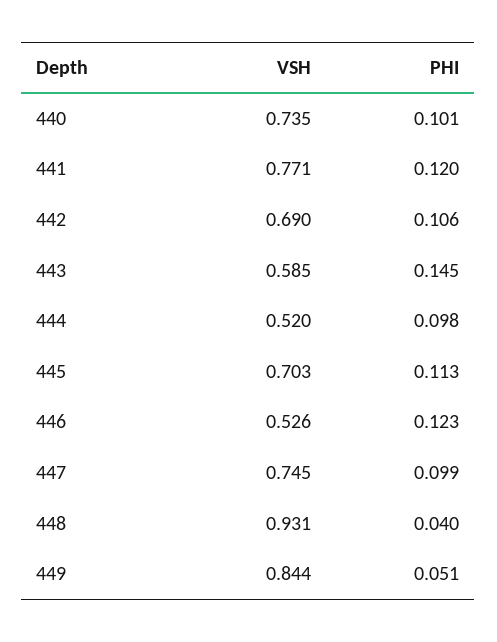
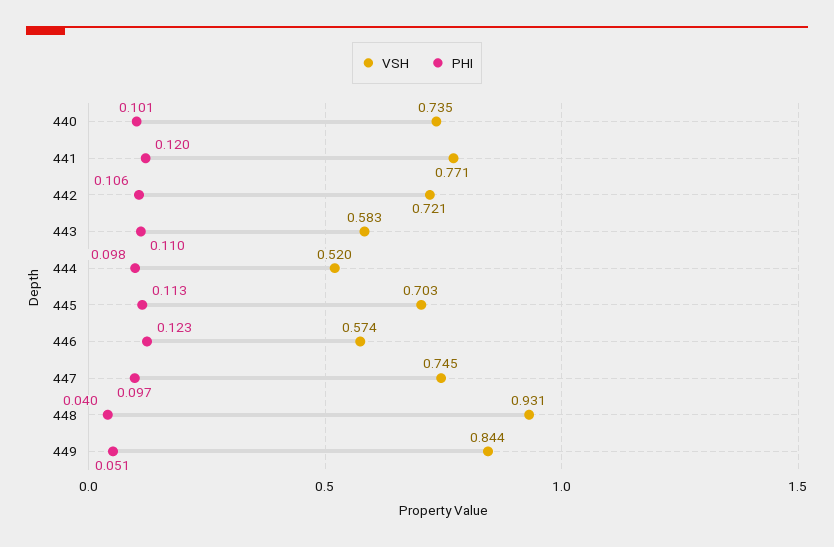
  {
    "VSH": {
      "440": 0.735,
      "441": 0.771,
-     "442": 0.69,
+     "442": 0.721,
-     "443": 0.585,
+     "443": 0.583,
      "444": 0.52,
      "445": 0.703,
-     "446": 0.526,
+     "446": 0.574,
      "447": 0.745,
      "448": 0.931,
      "449": 0.844
    },
    "PHI": {
      "440": 0.101,
      "441": 0.12,
      "442": 0.106,
-     "443": 0.145,
+     "443": 0.11,
      "444": 0.098,
      "445": 0.113,
      "446": 0.123,
-     "447": 0.099,
+     "447": 0.097,
      "448": 0.04,
      "449": 0.051
    }
  }

